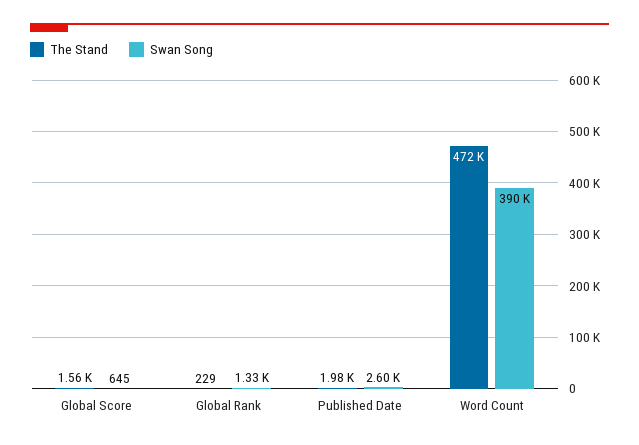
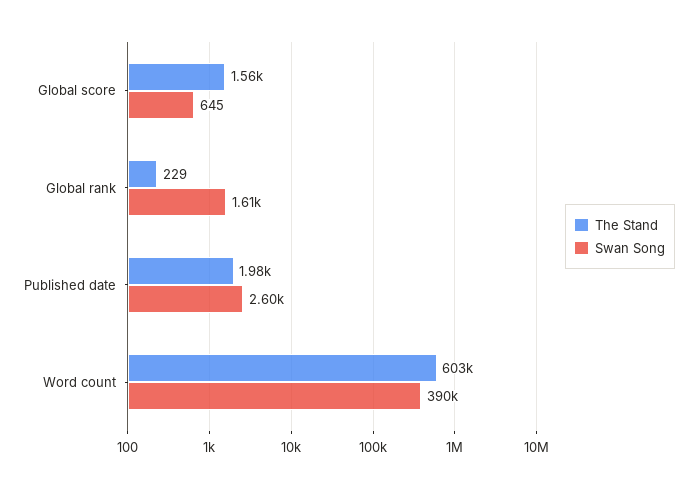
  {
    "The Stand": {
      "Global Score": 1560,
      "Global Rank": 229,
      "Published Date": 1980,
-     "Word Count": 472000
+     "Word Count": 603000
    },
    "Swan Song": {
      "Global Score": 645,
-     "Global Rank": 1330,
+     "Global Rank": 1610,
      "Published Date": 2600,
      "Word Count": 390000
    }
  }

